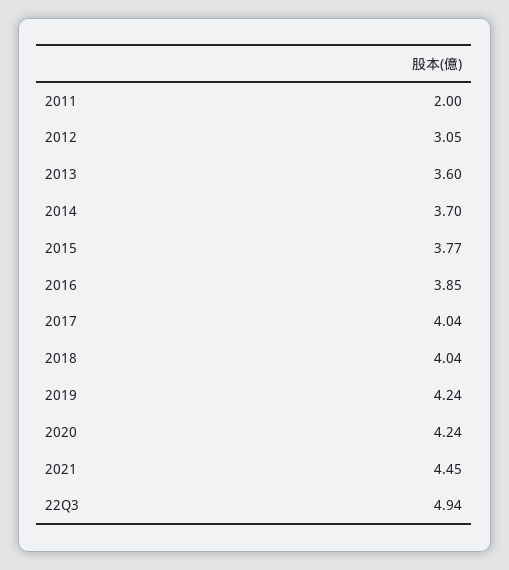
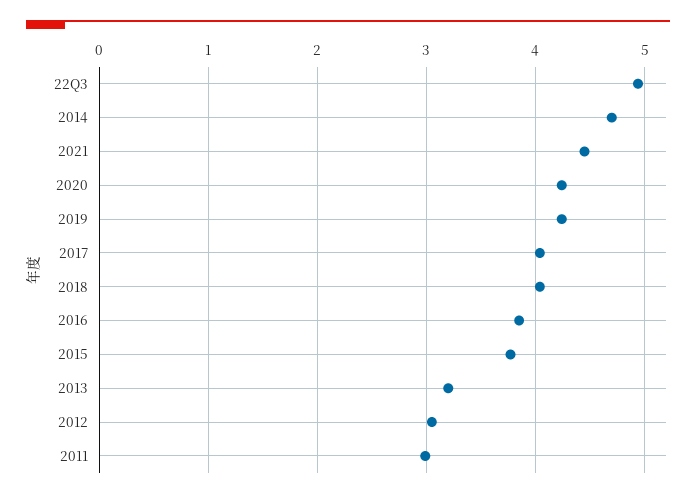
  {
-   "2011": 2,
+   "2011": 3,
    "2012": 3.05,
-   "2013": 3.6,
+   "2013": 3.2,
-   "2014": 3.7,
+   "2014": 4.7,
    "2015": 3.77,
    "2016": 3.85,
    "2017": 4.04,
    "2018": 4.04,
    "2019": 4.24,
    "2020": 4.24,
    "2021": 4.45,
    "22Q3": 4.94
  }

